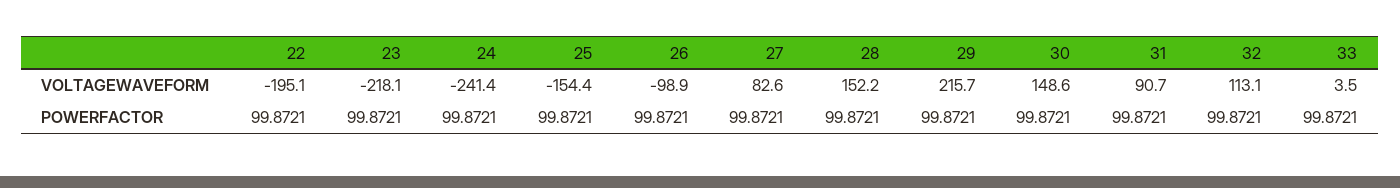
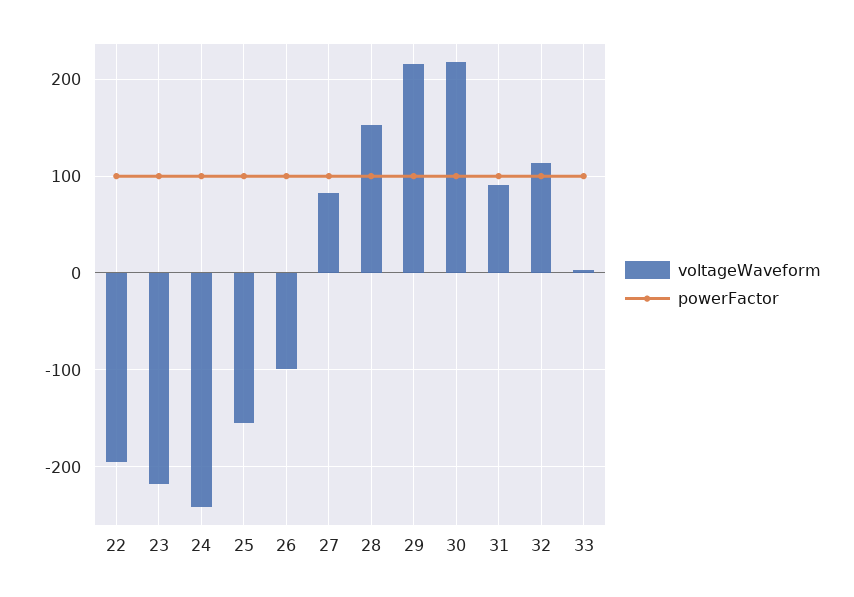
  {
    "VOLTAGEWAVEFORM": {
      "22": -195.1,
      "23": -218.1,
      "24": -241.4,
      "25": -154.4,
      "26": -98.9,
      "27": 82.6,
      "28": 152.2,
      "29": 215.7,
-     "30": 148.6,
+     "30": 220,
      "31": 90.7,
      "32": 113.1,
      "33": 3.5
    },
    "POWERFACTOR": {
      "22": 99.8721,
      "23": 99.8721,
      "24": 99.8721,
      "25": 99.8721,
      "26": 99.8721,
      "27": 99.8721,
      "28": 99.8721,
      "29": 99.8721,
      "30": 99.8721,
      "31": 99.8721,
      "32": 99.8721,
      "33": 99.8721
    }
  }

